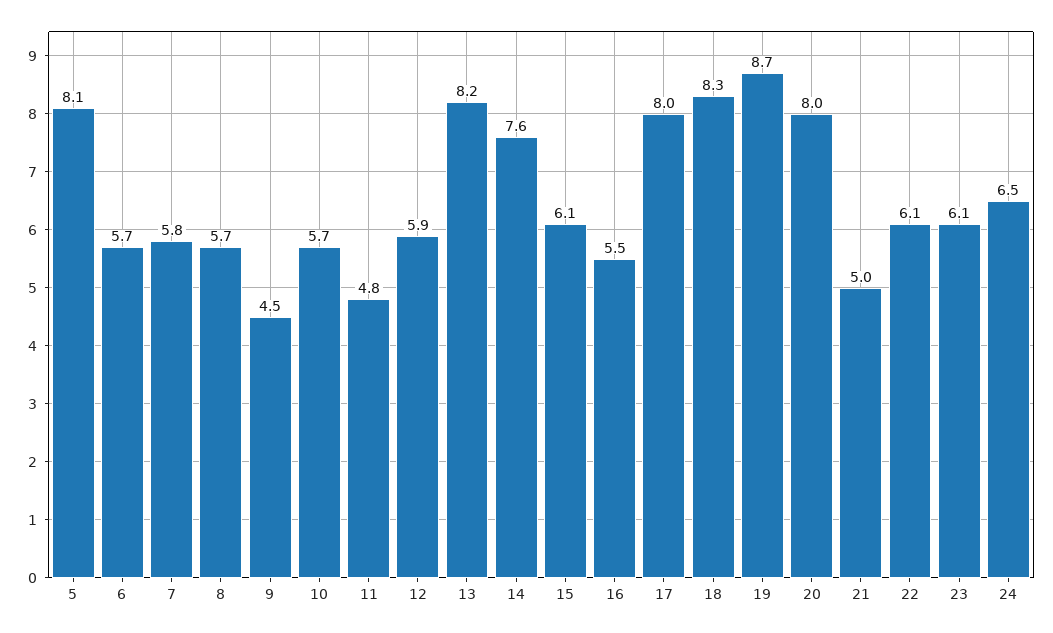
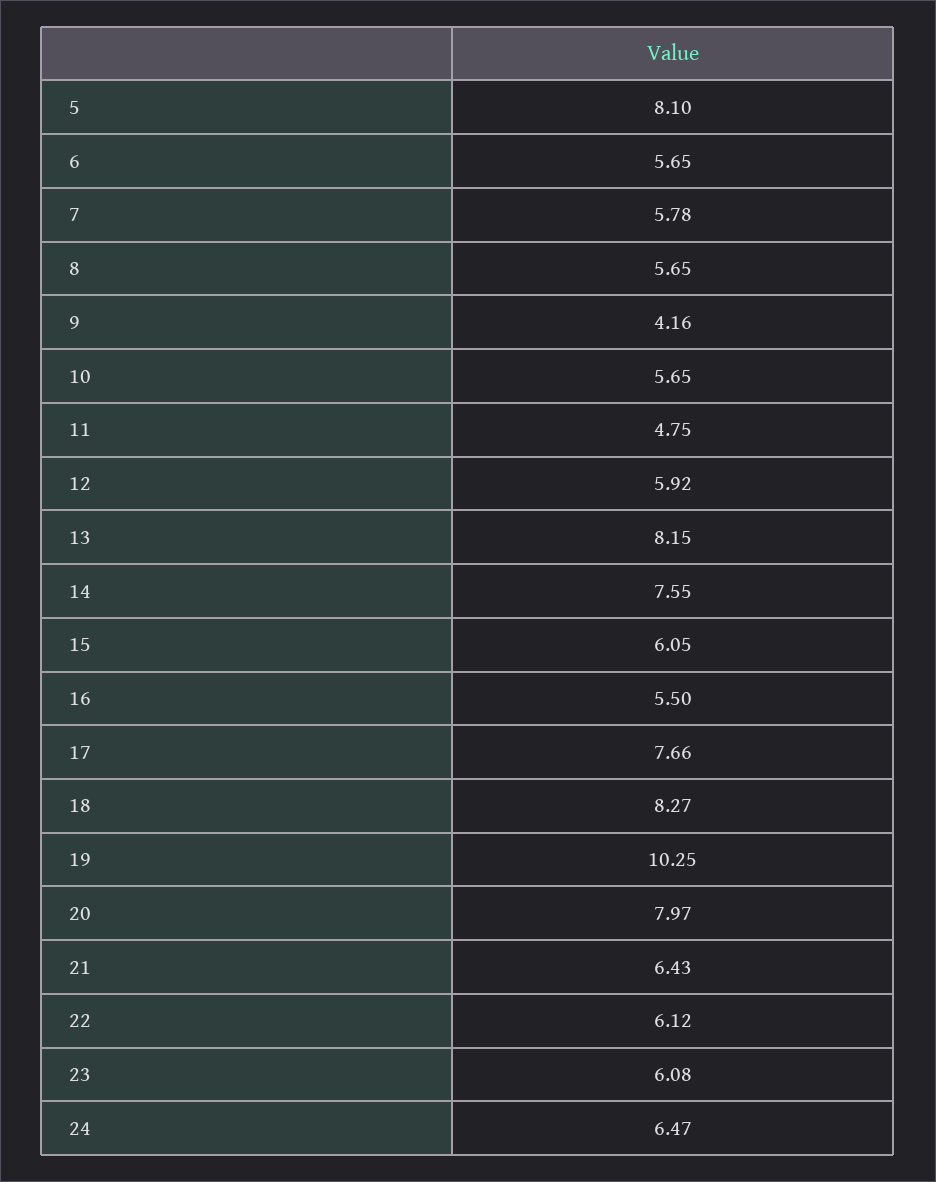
  {
    "5": 8.1,
    "6": 5.65,
    "7": 5.78,
    "8": 5.65,
-   "9": 4.5,
+   "9": 4.16,
    "10": 5.65,
    "11": 4.75,
    "12": 5.92,
    "13": 8.15,
    "14": 7.55,
    "15": 6.05,
    "16": 5.5,
-   "17": 8,
+   "17": 7.66,
    "18": 8.27,
-   "19": 8.7,
+   "19": 10.25,
    "20": 7.97,
-   "21": 5,
+   "21": 6.43,
    "22": 6.12,
    "23": 6.08,
    "24": 6.47
  }

